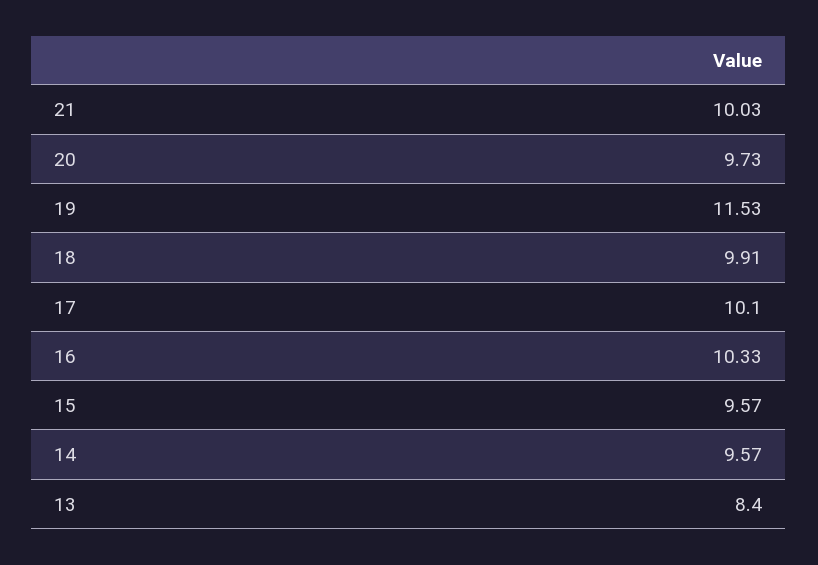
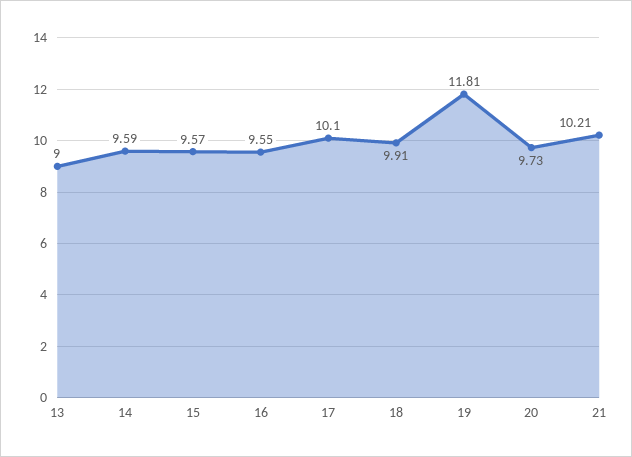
  {
-   "21": 10.03,
+   "21": 10.21,
    "20": 9.73,
-   "19": 11.53,
+   "19": 11.81,
    "18": 9.91,
    "17": 10.1,
-   "16": 10.33,
+   "16": 9.55,
    "15": 9.57,
-   "14": 9.57,
+   "14": 9.59,
-   "13": 8.4
+   "13": 9
  }

